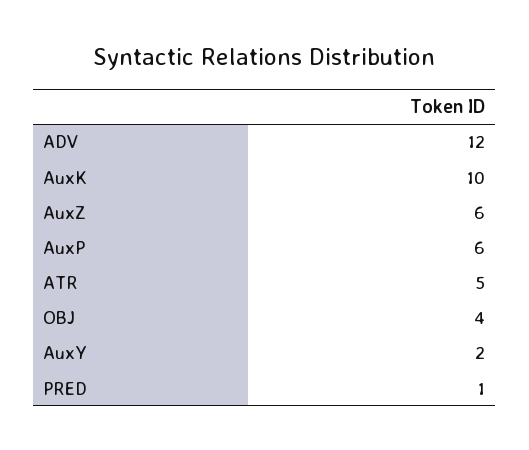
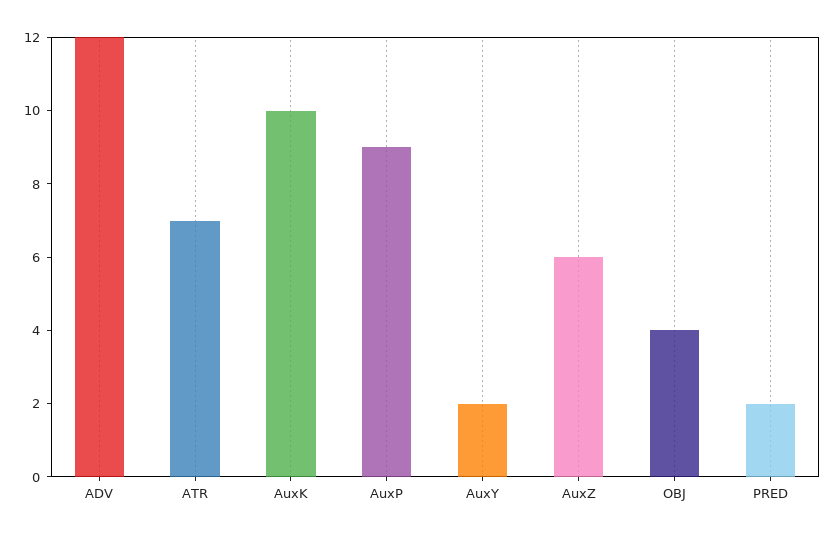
  {
    "ADV": 12,
    "AuxK": 10,
    "AuxZ": 6,
-   "AuxP": 6,
+   "AuxP": 9,
-   "ATR": 5,
+   "ATR": 7,
    "OBJ": 4,
    "AuxY": 2,
-   "PRED": 1
+   "PRED": 2
  }

